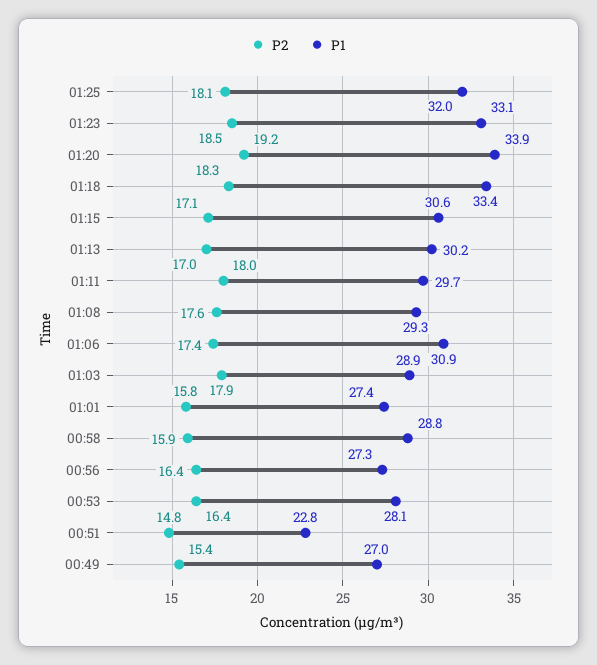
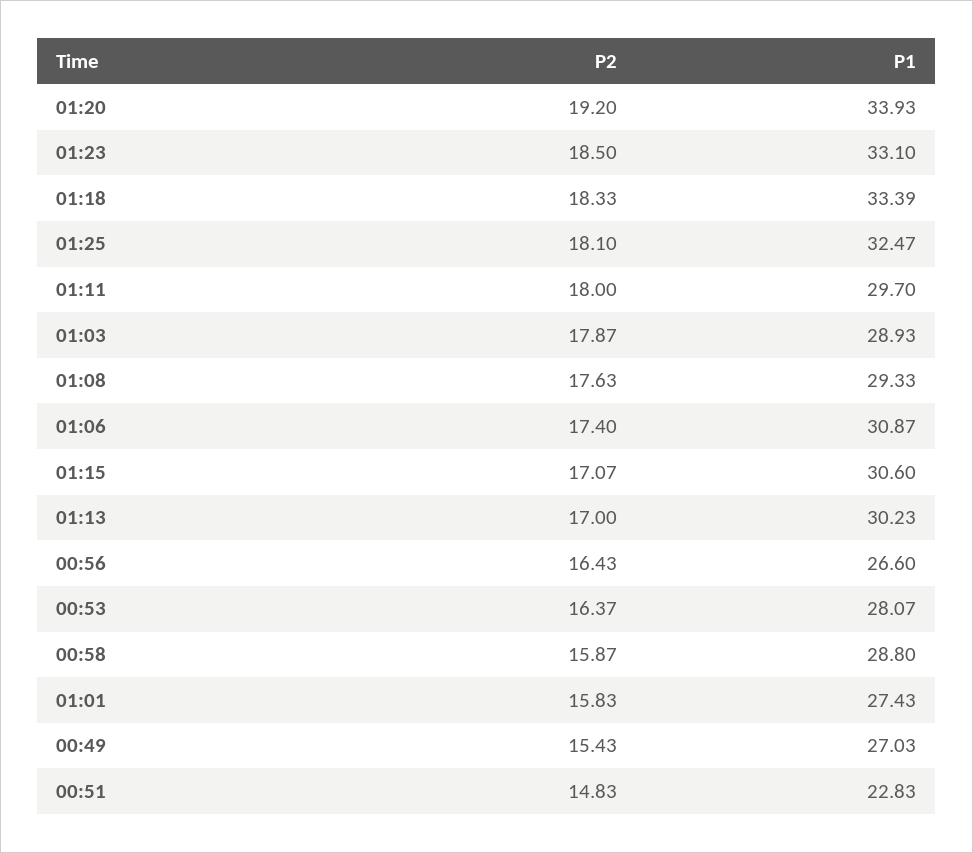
  {
    "P2": {
      "01:25": 18.1,
      "01:23": 18.5,
      "01:20": 19.2,
      "01:18": 18.33,
      "01:15": 17.07,
      "01:13": 17,
      "01:11": 18,
      "01:08": 17.63,
      "01:06": 17.4,
      "01:03": 17.87,
      "01:01": 15.83,
      "00:58": 15.87,
      "00:56": 16.43,
      "00:53": 16.37,
      "00:51": 14.83,
      "00:49": 15.43
    },
    "P1": {
-     "01:25": 32,
+     "01:25": 32.47,
      "01:23": 33.1,
      "01:20": 33.93,
      "01:18": 33.39,
      "01:15": 30.6,
      "01:13": 30.23,
      "01:11": 29.7,
      "01:08": 29.33,
      "01:06": 30.87,
      "01:03": 28.93,
      "01:01": 27.43,
      "00:58": 28.8,
-     "00:56": 27.3,
+     "00:56": 26.6,
      "00:53": 28.07,
      "00:51": 22.83,
      "00:49": 27.03
    }
  }

